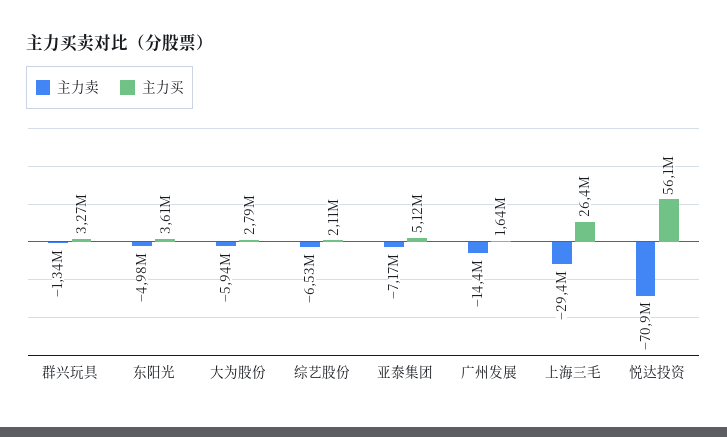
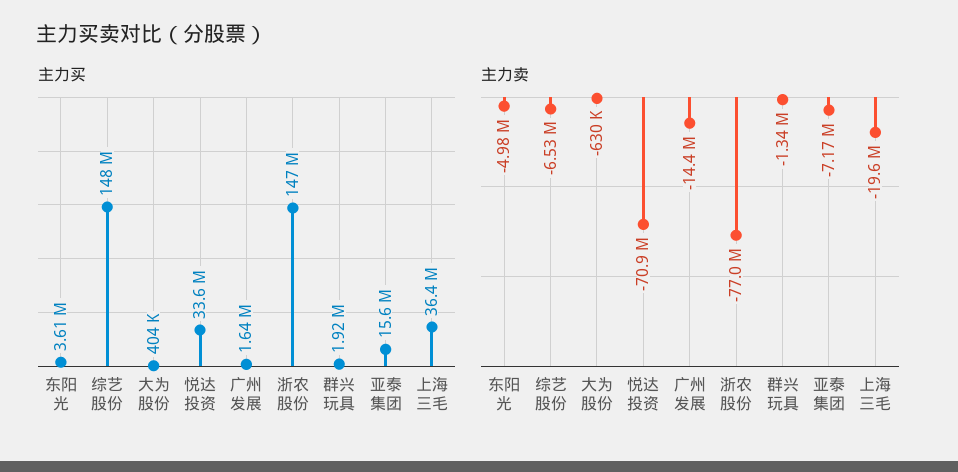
  {
    "主力卖": {
      "群兴玩具": -1340000,
      "东阳光": -4980000,
-     "大为股份": -5940000,
+     "大为股份": -630000,
      "综艺股份": -6530000,
      "亚泰集团": -7170000,
      "广州发展": -14400000,
-     "上海三毛": -29400000,
+     "上海三毛": -19600000,
-     "悦达投资": -70900000
+     "悦达投资": -70900000,
+     "浙农股份": -77000000
    },
    "主力买": {
-     "群兴玩具": 3270000,
+     "群兴玩具": 1920000,
      "东阳光": 3610000,
-     "大为股份": 2790000,
+     "大为股份": 404000,
-     "综艺股份": 2110000,
+     "综艺股份": 148000000,
-     "亚泰集团": 5120000,
+     "亚泰集团": 15600000,
      "广州发展": 1640000,
-     "上海三毛": 26400000,
+     "上海三毛": 36400000,
-     "悦达投资": 56100000
+     "悦达投资": 33600000,
+     "浙农股份": 147000000
    }
  }

